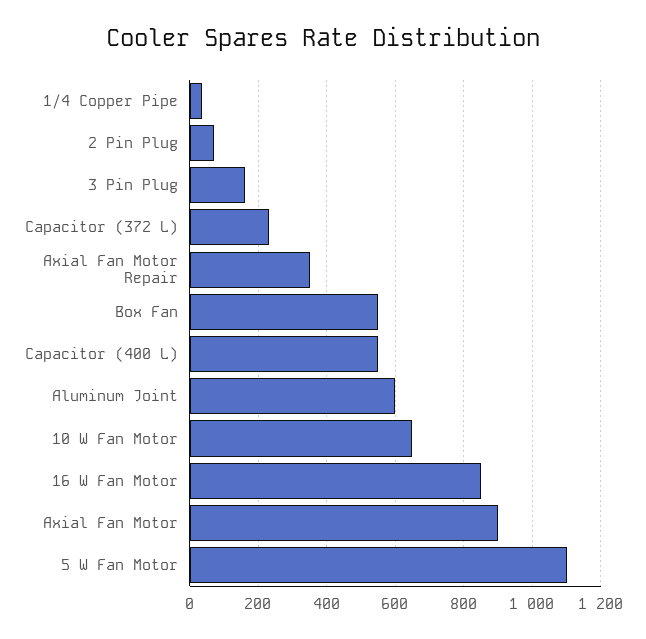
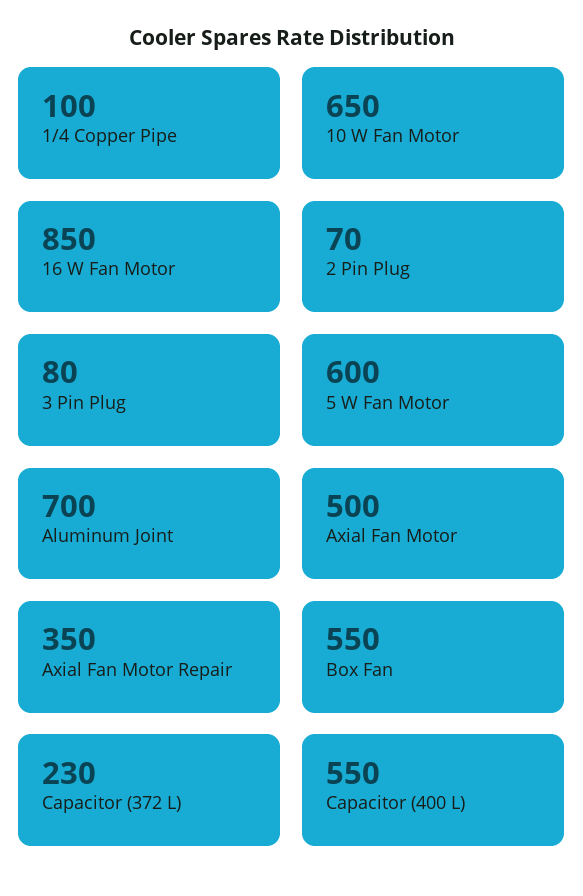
  {
-   "1/4 Copper Pipe": 40,
+   "1/4 Copper Pipe": 100,
    "2 Pin Plug": 70,
-   "3 Pin Plug": 160,
+   "3 Pin Plug": 80,
    "Capacitor (372 L)": 230,
    "Axial Fan Motor Repair": 350,
    "Box Fan": 550,
    "Capacitor (400 L)": 550,
-   "Aluminum Joint": 600,
+   "Aluminum Joint": 700,
    "10 W Fan Motor": 650,
    "16 W Fan Motor": 850,
-   "Axial Fan Motor": 900,
+   "Axial Fan Motor": 500,
-   "5 W Fan Motor": 1100
+   "5 W Fan Motor": 600
  }

